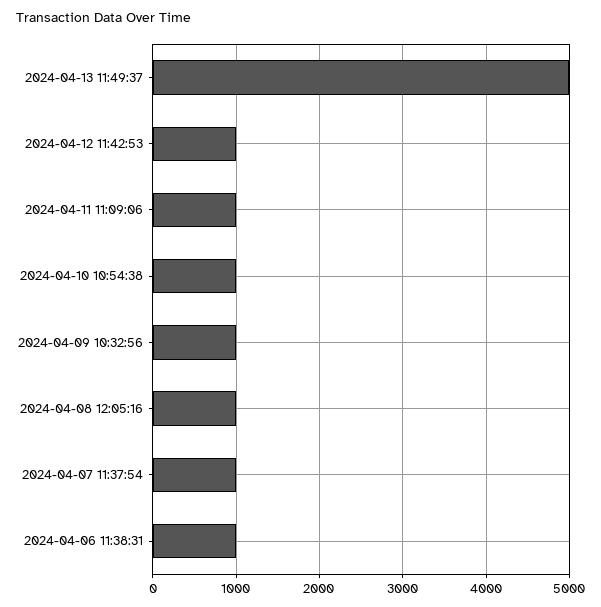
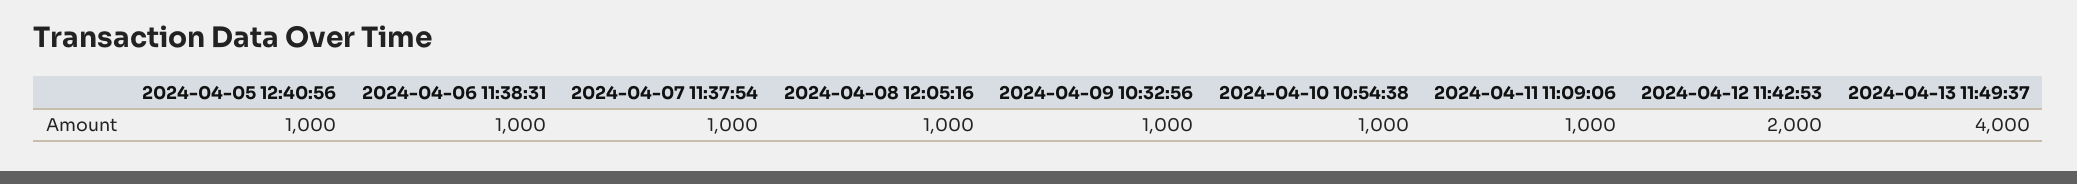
  {
-   "2024-04-13 11:49:37": 5000,
+   "2024-04-13 11:49:37": 4000,
-   "2024-04-12 11:42:53": 1000,
+   "2024-04-12 11:42:53": 2000,
    "2024-04-11 11:09:06": 1000,
    "2024-04-10 10:54:38": 1000,
    "2024-04-09 10:32:56": 1000,
    "2024-04-08 12:05:16": 1000,
    "2024-04-07 11:37:54": 1000,
-   "2024-04-06 11:38:31": 1000
+   "2024-04-06 11:38:31": 1000,
+   "2024-04-05 12:40:56": 1000
  }

